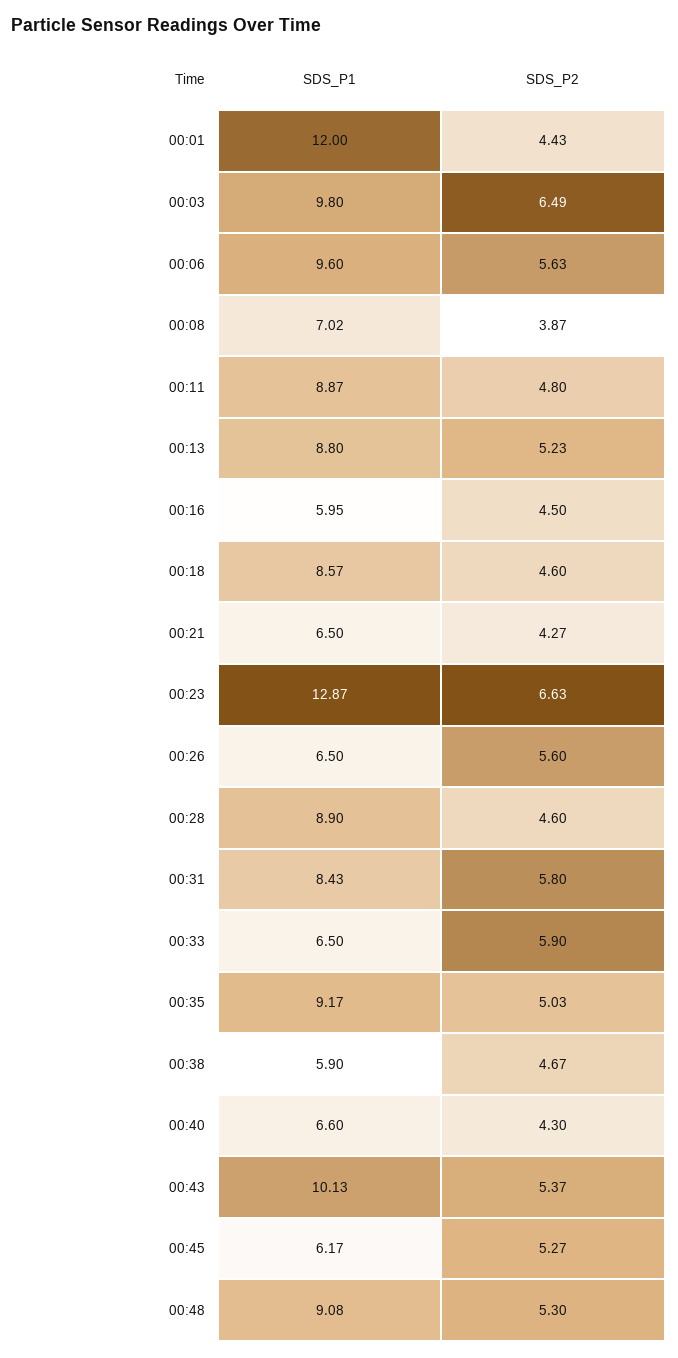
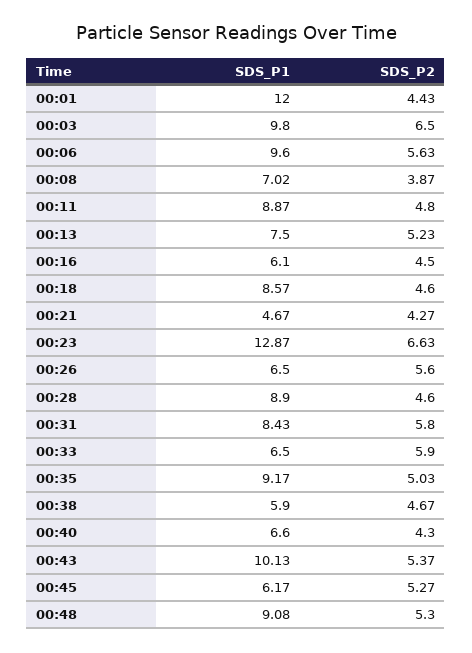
  {
    "SDS_P1": {
      "00:01": 12,
      "00:03": 9.8,
      "00:06": 9.6,
      "00:08": 7.02,
      "00:11": 8.87,
-     "00:13": 8.8,
+     "00:13": 7.5,
-     "00:16": 5.95,
+     "00:16": 6.1,
      "00:18": 8.57,
-     "00:21": 6.5,
+     "00:21": 4.67,
      "00:23": 12.87,
      "00:26": 6.5,
      "00:28": 8.9,
      "00:31": 8.43,
      "00:33": 6.5,
      "00:35": 9.17,
      "00:38": 5.9,
      "00:40": 6.6,
      "00:43": 10.13,
      "00:45": 6.17,
      "00:48": 9.08
    },
    "SDS_P2": {
      "00:01": 4.43,
-     "00:03": 6.49,
+     "00:03": 6.5,
      "00:06": 5.63,
      "00:08": 3.87,
      "00:11": 4.8,
      "00:13": 5.23,
      "00:16": 4.5,
      "00:18": 4.6,
      "00:21": 4.27,
      "00:23": 6.63,
      "00:26": 5.6,
      "00:28": 4.6,
      "00:31": 5.8,
      "00:33": 5.9,
      "00:35": 5.03,
      "00:38": 4.67,
      "00:40": 4.3,
      "00:43": 5.37,
      "00:45": 5.27,
      "00:48": 5.3
    }
  }

